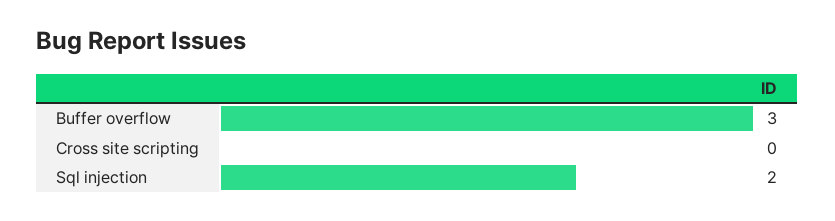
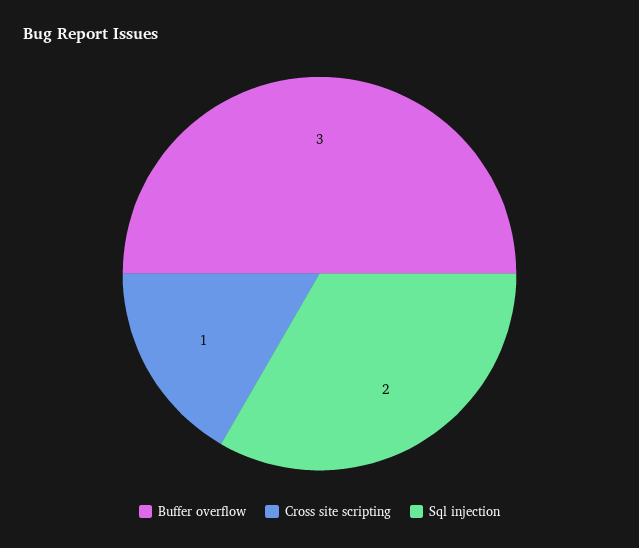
  {
    "Buffer overflow": 3,
-   "Cross site scripting": 0,
+   "Cross site scripting": 1,
    "Sql injection": 2
  }

